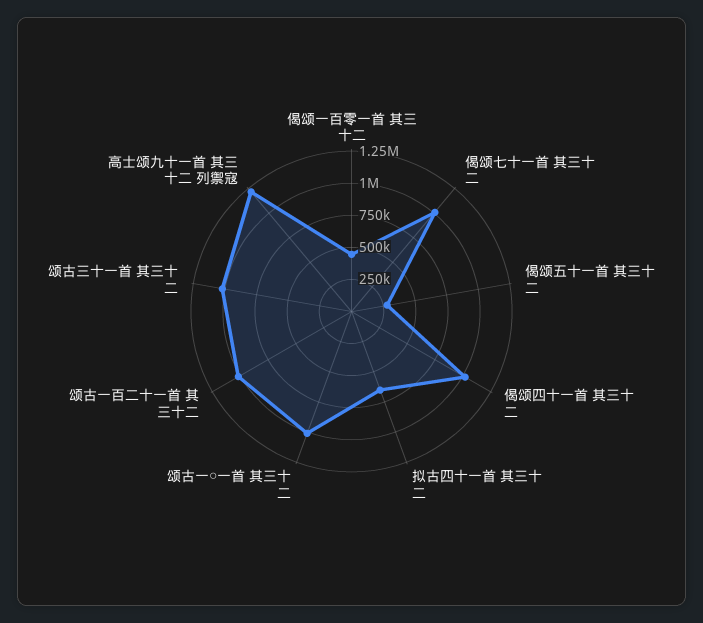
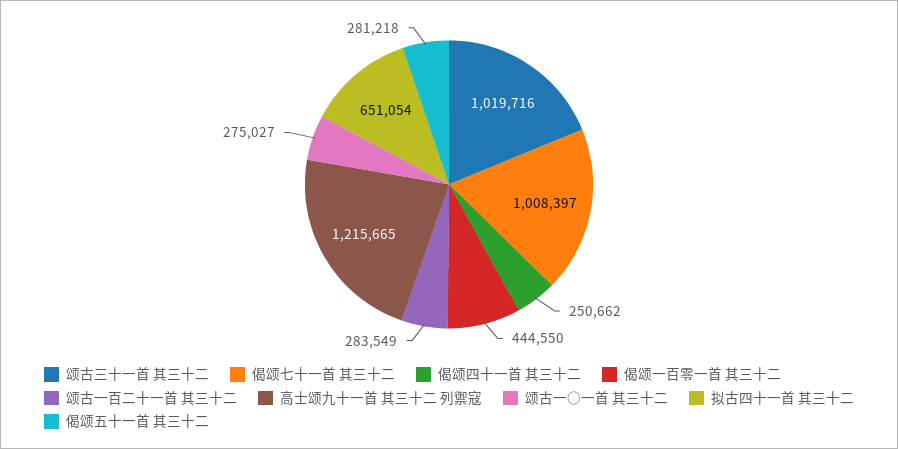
  {
    "偈颂一百零一首 其三十二": 444550,
    "偈颂七十一首 其三十二": 1008397,
    "偈颂五十一首 其三十二": 281218,
-   "偈颂四十一首 其三十二": 1000000,
+   "偈颂四十一首 其三十二": 250662,
    "拟古四十一首 其三十二": 651054,
-   "颂古一○一首 其三十二": 1000000,
+   "颂古一○一首 其三十二": 275027,
-   "颂古一百二十一首 其三十二": 1000000,
+   "颂古一百二十一首 其三十二": 283549,
    "颂古三十一首 其三十二": 1019716,
    "高士颂九十一首 其三十二 列禦寇": 1215665
  }

